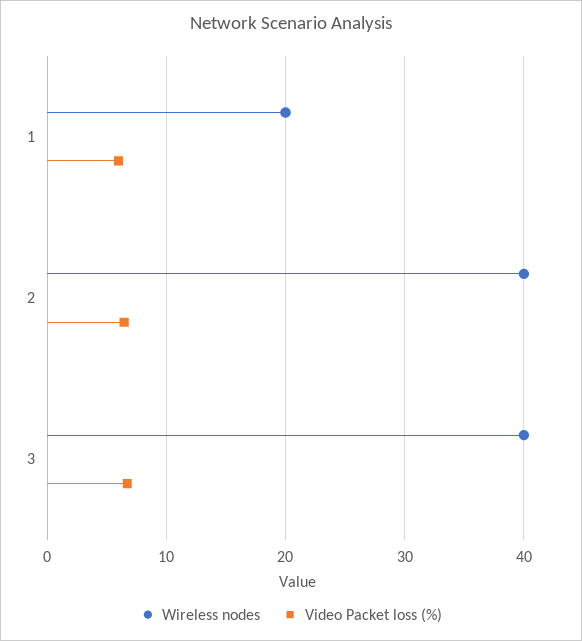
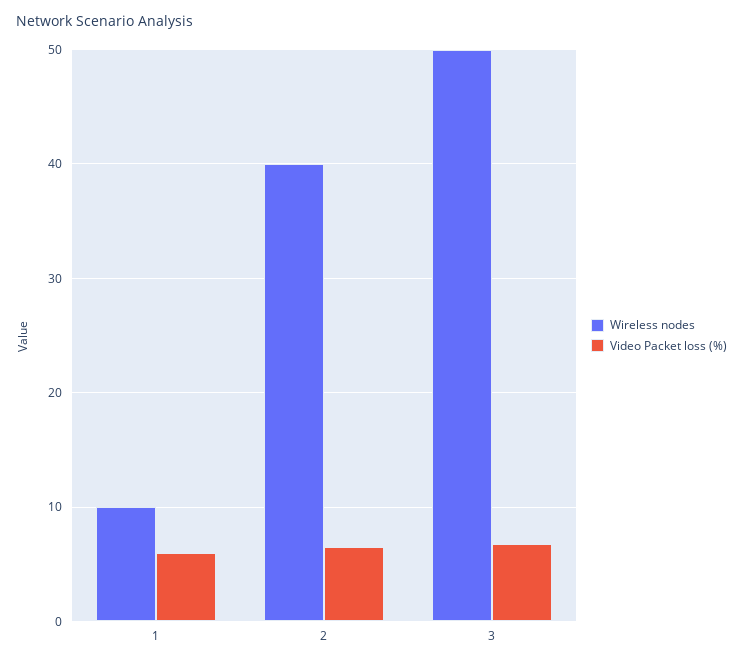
  {
    "Wireless nodes": {
-     "1": 20,
+     "1": 10,
      "2": 40,
-     "3": 40
+     "3": 50
    },
    "Video Packet loss (%)": {
      "1": 6,
      "2": 6,
      "3": 7
    }
  }

